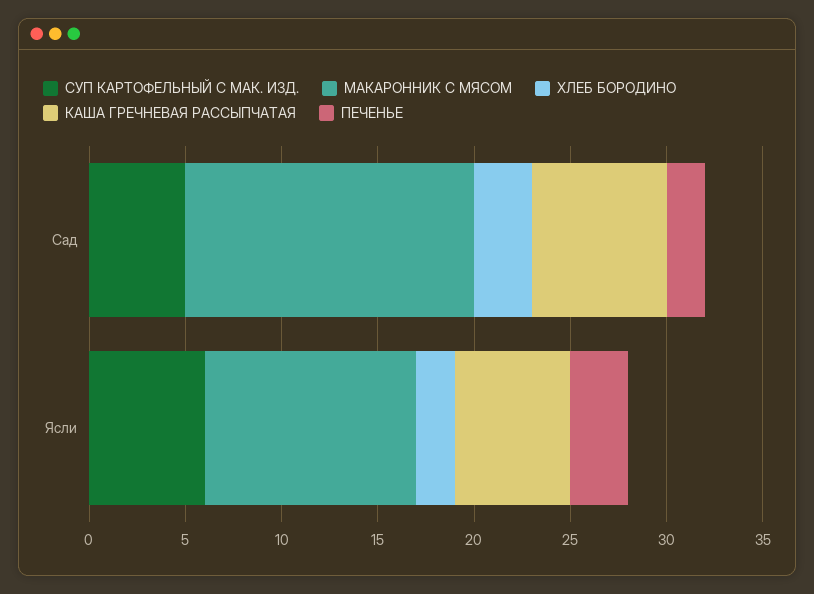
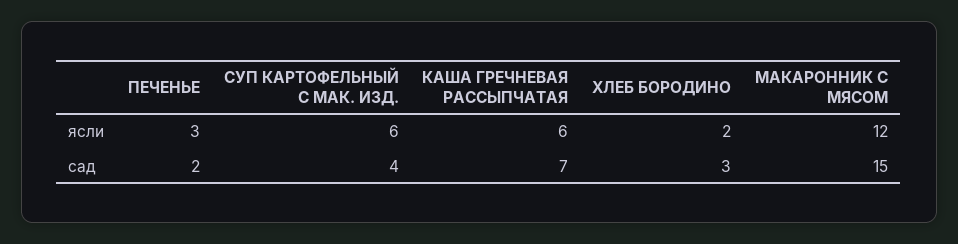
  {
    "СУП КАРТОФЕЛЬНЫЙ С МАК. ИЗД.": {
-     "Сад": 5,
+     "Сад": 4,
      "Ясли": 6
    },
    "МАКАРОННИК С МЯСОМ": {
      "Сад": 15,
-     "Ясли": 11
+     "Ясли": 12
    },
    "ХЛЕБ БОРОДИНО": {
      "Сад": 3,
      "Ясли": 2
    },
    "КАША ГРЕЧНЕВАЯ РАССЫПЧАТАЯ": {
      "Сад": 7,
      "Ясли": 6
    },
    "ПЕЧЕНЬЕ": {
      "Сад": 2,
      "Ясли": 3
    }
  }

